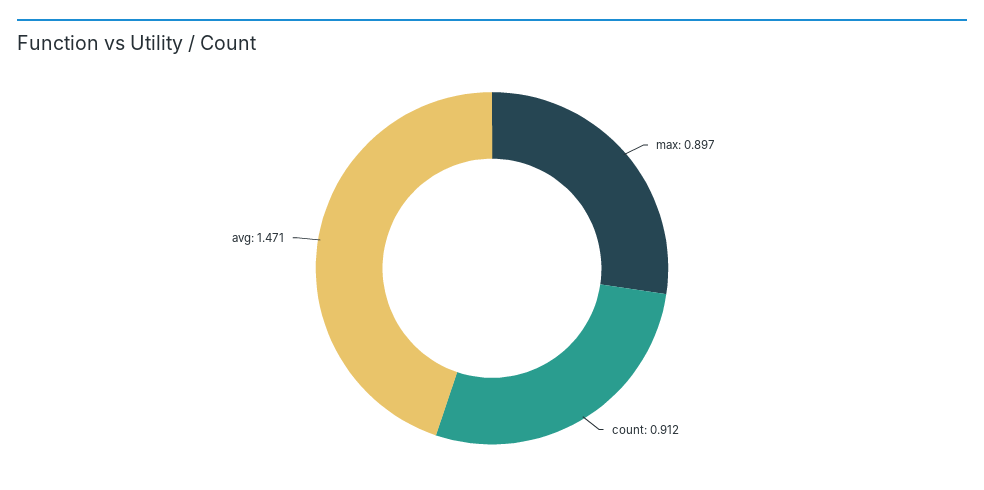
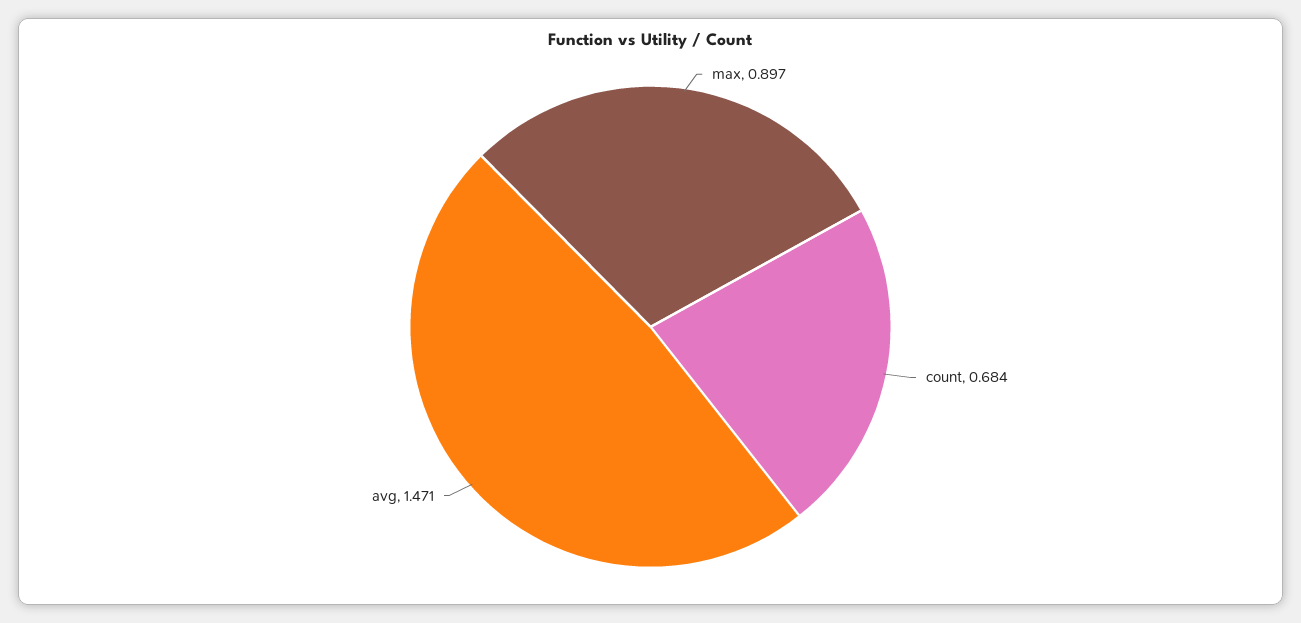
  {
    "max": 0.897,
-   "count": 0.912,
+   "count": 0.684,
    "avg": 1.471
  }

